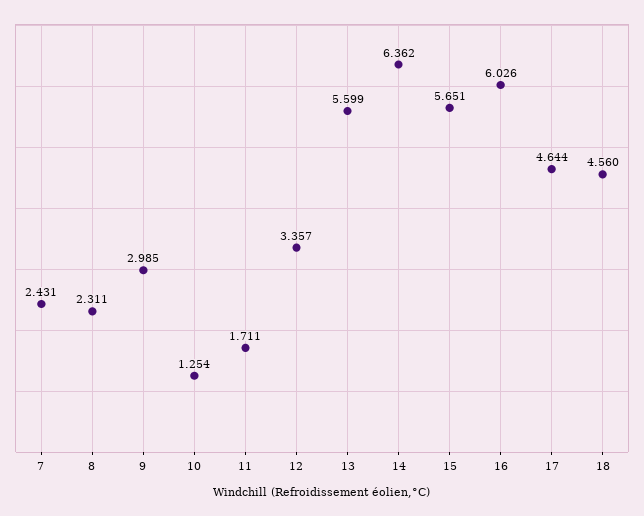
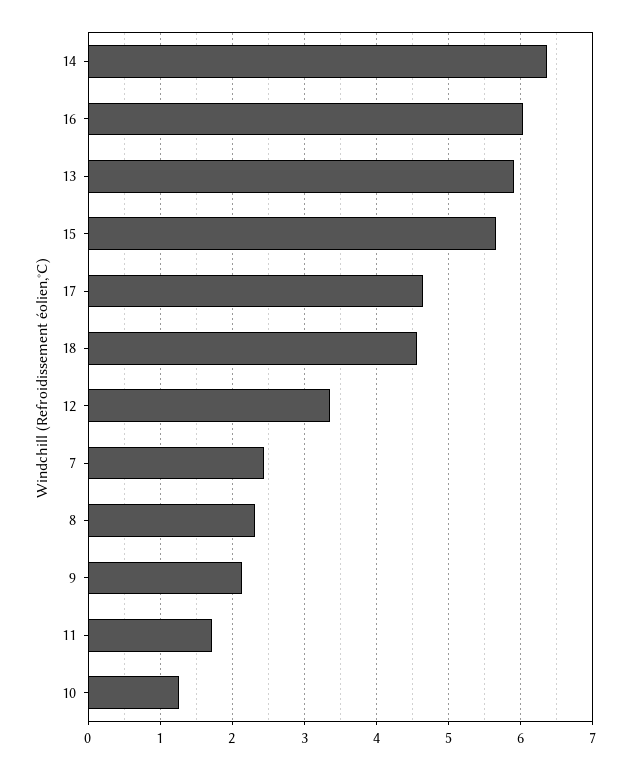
  {
    "7": 2.431,
    "8": 2.311,
-   "9": 2.985,
+   "9": 2.1,
    "10": 1.254,
    "11": 1.711,
    "12": 3.357,
-   "13": 5.599,
+   "13": 5.9,
    "14": 6.362,
    "15": 5.651,
    "16": 6.026,
    "17": 4.644,
    "18": 4.56
  }

